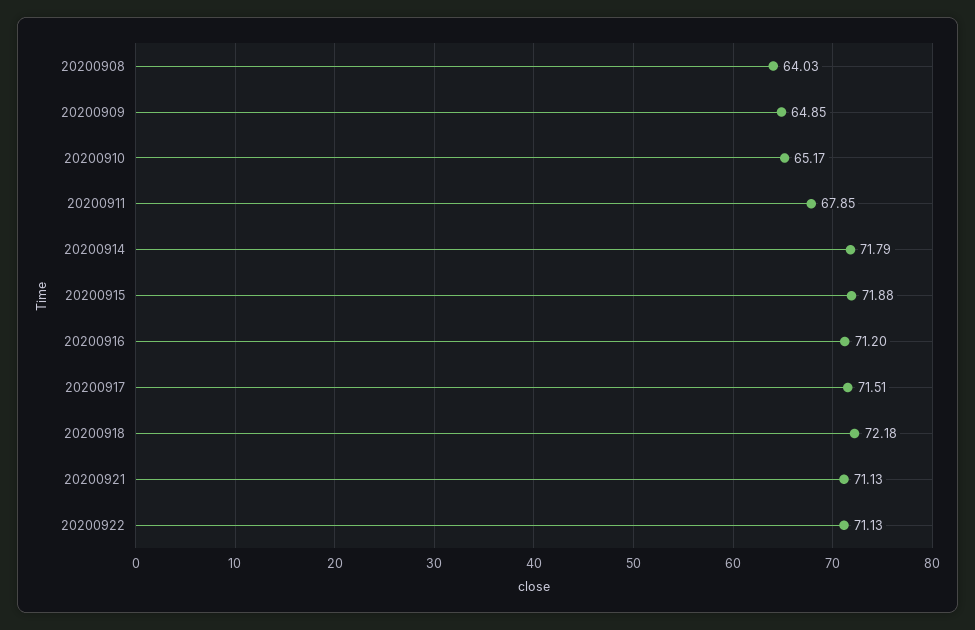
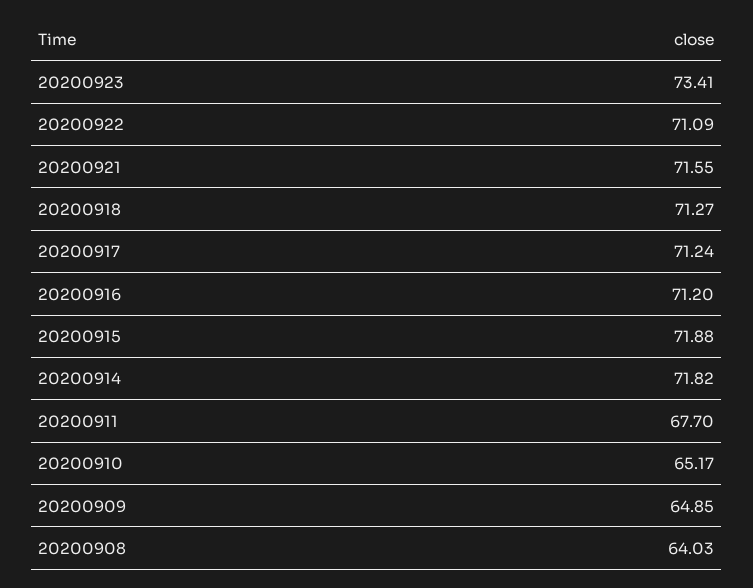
  {
    "20200908": 64.03,
    "20200909": 64.85,
    "20200910": 65.17,
-   "20200911": 67.85,
+   "20200911": 67.7,
-   "20200914": 71.79,
+   "20200914": 71.82,
    "20200915": 71.88,
    "20200916": 71.2,
-   "20200917": 71.51,
+   "20200917": 71.24,
-   "20200918": 72.18,
+   "20200918": 71.27,
-   "20200921": 71.13,
+   "20200921": 71.55,
-   "20200922": 71.13
+   "20200922": 71.09,
+   "20200923": 73.41
  }

